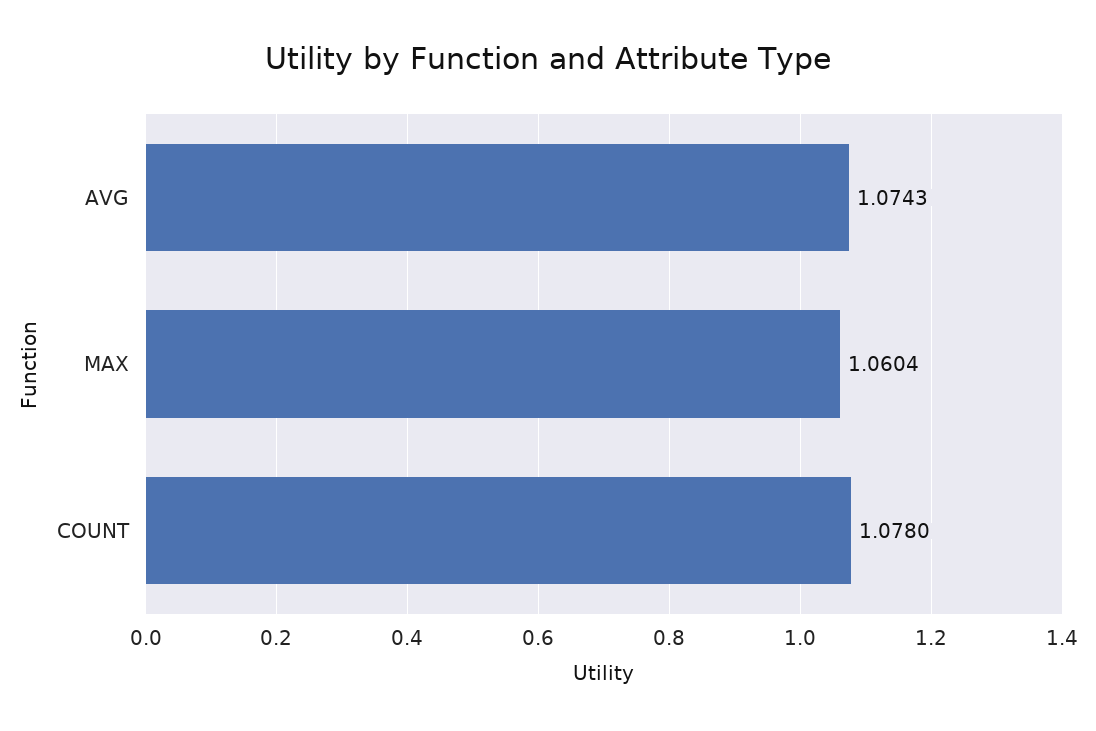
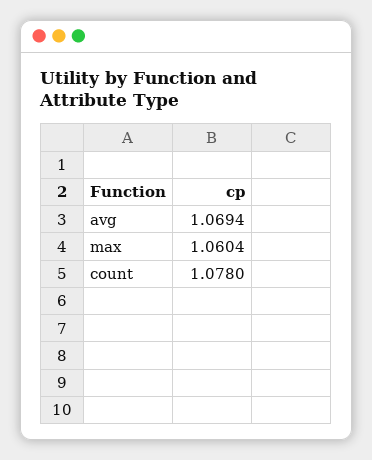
  {
-   "AVG": 1.0743,
+   "AVG": 1.0694,
    "MAX": 1.0604,
    "COUNT": 1.078
  }

